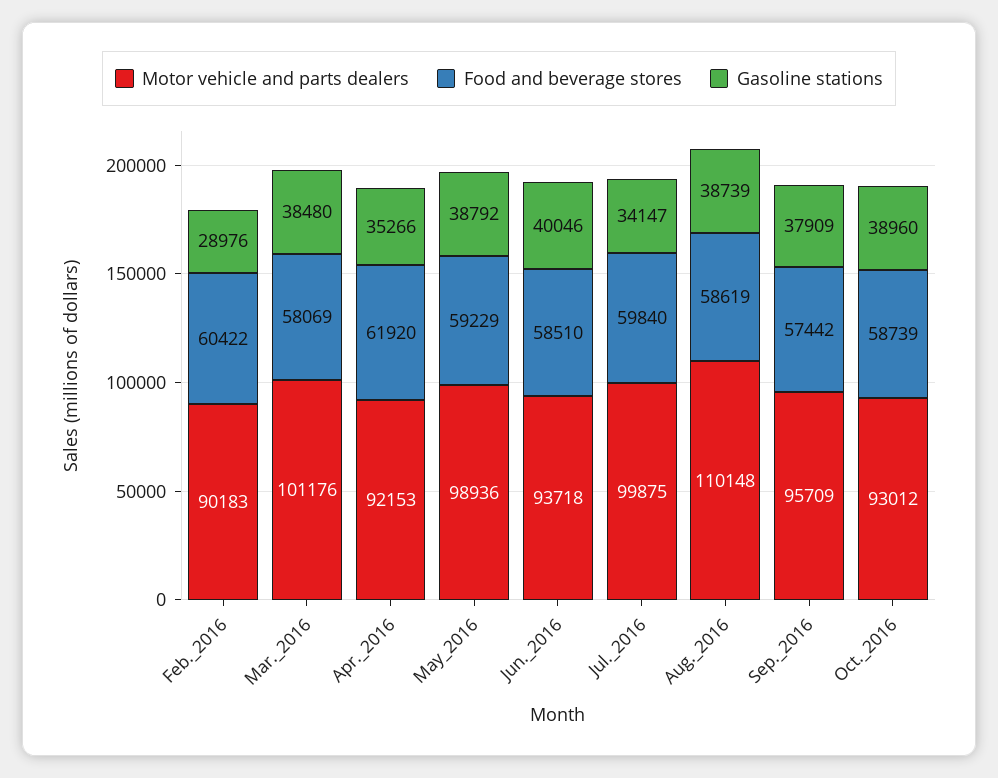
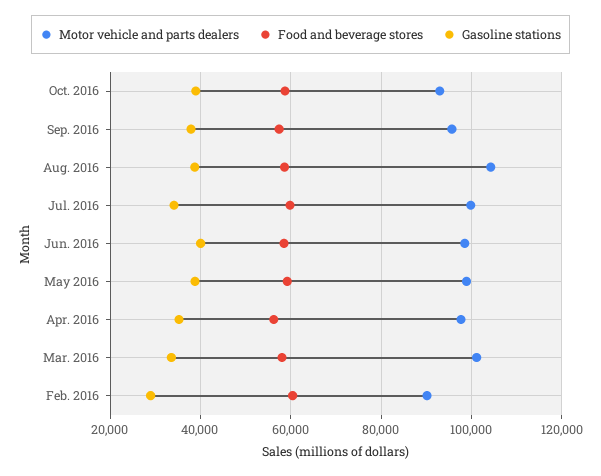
  {
    "Motor vehicle and parts dealers": {
      "Feb._2016": 90183,
      "Mar._2016": 101176,
-     "Apr._2016": 92153,
+     "Apr._2016": 98000,
      "May_2016": 98936,
-     "Jun._2016": 93718,
+     "Jun._2016": 98000,
      "Jul._2016": 99875,
-     "Aug._2016": 110148,
+     "Aug._2016": 104000,
      "Sep._2016": 95709,
      "Oct._2016": 93012
    },
    "Food and beverage stores": {
      "Feb._2016": 60422,
      "Mar._2016": 58069,
-     "Apr._2016": 61920,
+     "Apr._2016": 56000,
      "May_2016": 59229,
      "Jun._2016": 58510,
      "Jul._2016": 59840,
      "Aug._2016": 58619,
      "Sep._2016": 57442,
      "Oct._2016": 58739
    },
    "Gasoline stations": {
      "Feb._2016": 28976,
-     "Mar._2016": 38480,
+     "Mar._2016": 34000,
      "Apr._2016": 35266,
      "May_2016": 38792,
      "Jun._2016": 40046,
      "Jul._2016": 34147,
      "Aug._2016": 38739,
      "Sep._2016": 37909,
      "Oct._2016": 38960
    }
  }

